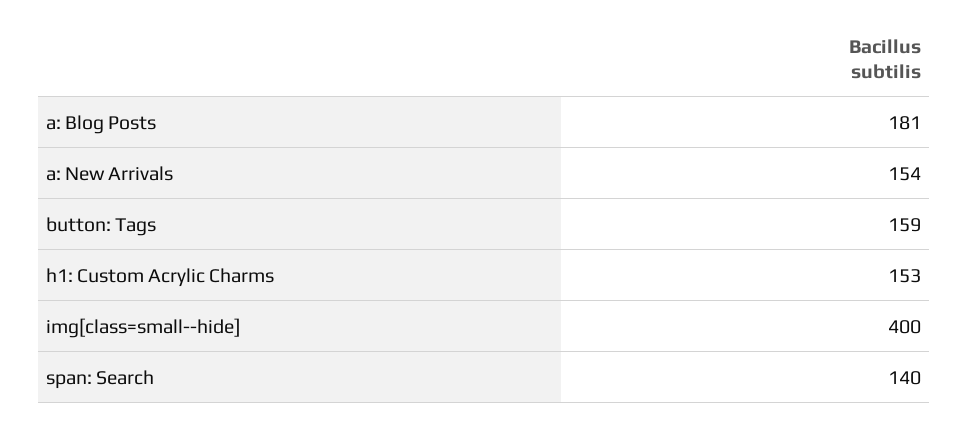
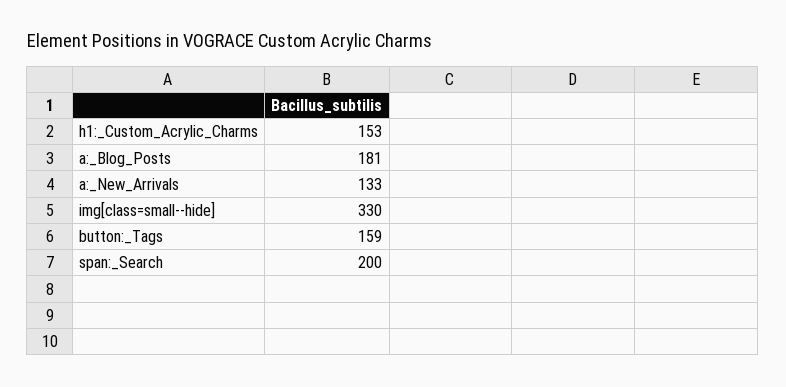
  {
    "a: Blog Posts": 181,
-   "a: New Arrivals": 154,
+   "a: New Arrivals": 133,
    "button: Tags": 159,
    "h1: Custom Acrylic Charms": 153,
-   "img[class=small--hide]": 400,
+   "img[class=small--hide]": 330,
-   "span: Search": 140
+   "span: Search": 200
  }

